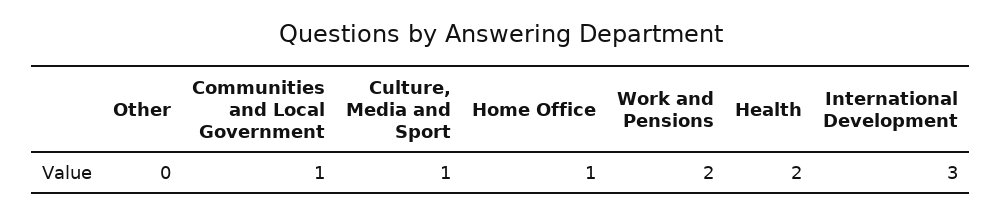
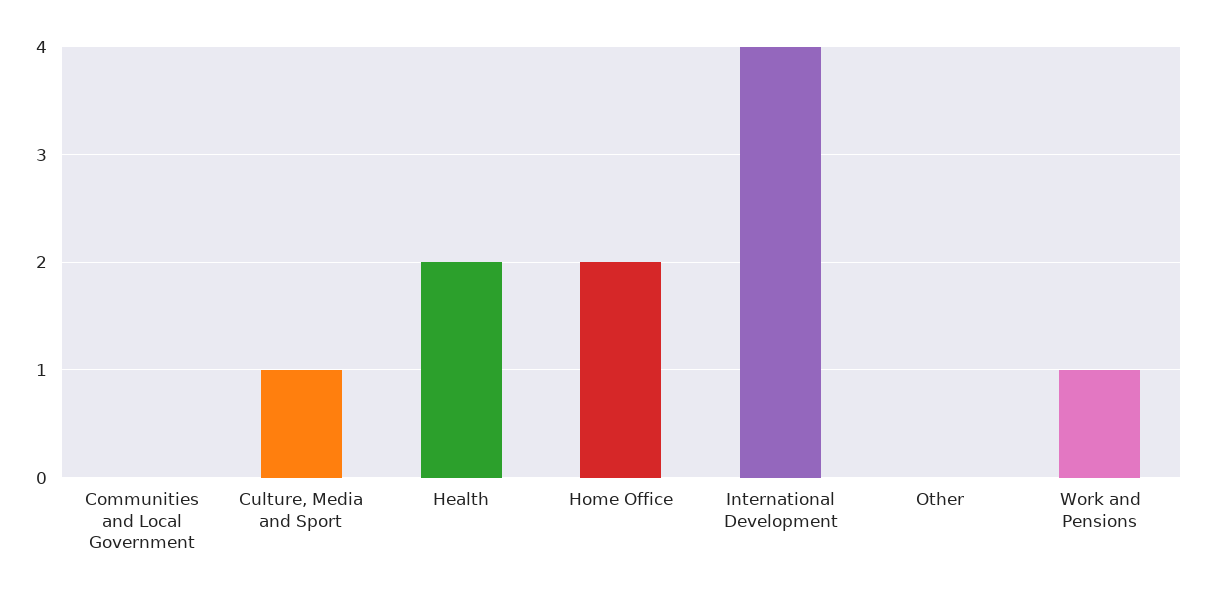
  {
    "Other": 0,
-   "Communities and Local Government": 1,
+   "Communities and Local Government": 0,
    "Culture, Media and Sport": 1,
-   "Home Office": 1,
+   "Home Office": 2,
-   "Work and Pensions": 2,
+   "Work and Pensions": 1,
    "Health": 2,
-   "International Development": 3
+   "International Development": 4
  }

